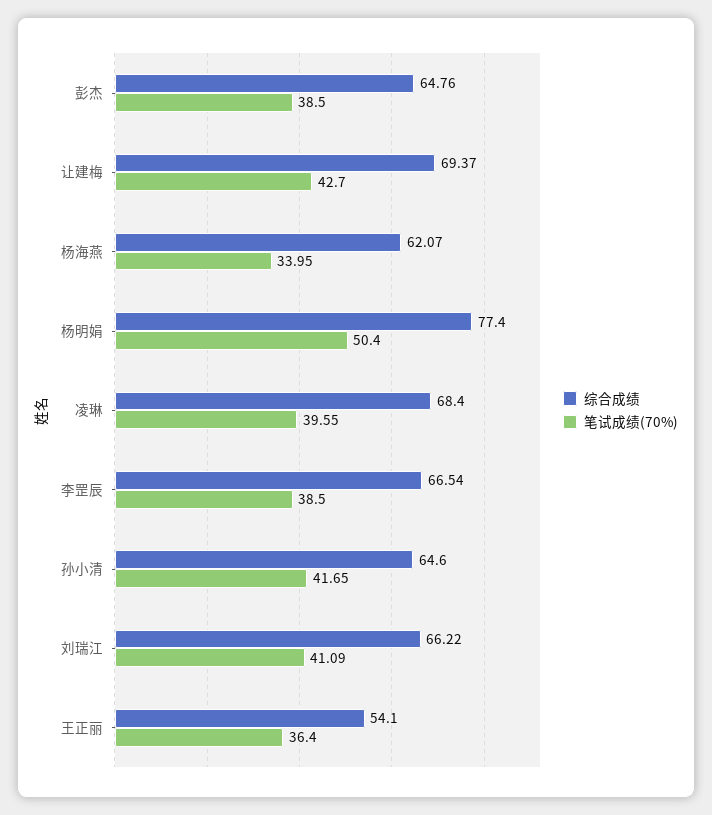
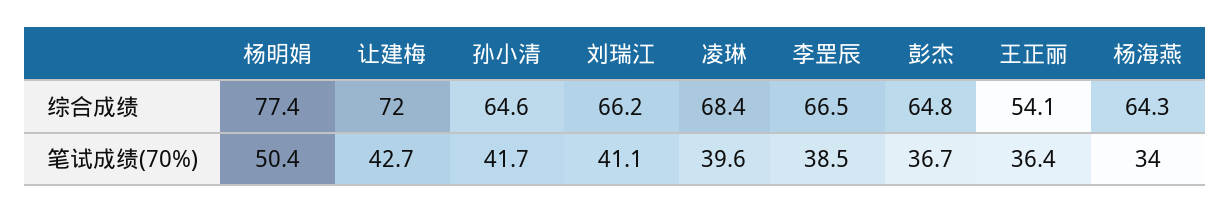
  {
    "综合成绩": {
      "彭杰": 64.76,
-     "让建梅": 69.37,
+     "让建梅": 72,
-     "杨海燕": 62.07,
+     "杨海燕": 64.3,
      "杨明娟": 77.4,
      "凌琳": 68.4,
      "李罡辰": 66.54,
      "孙小清": 64.6,
      "刘瑞江": 66.22,
      "王正丽": 54.1
    },
    "笔试成绩(70%)": {
-     "彭杰": 38.5,
+     "彭杰": 36.7,
      "让建梅": 42.7,
      "杨海燕": 33.95,
      "杨明娟": 50.4,
      "凌琳": 39.55,
      "李罡辰": 38.5,
      "孙小清": 41.65,
      "刘瑞江": 41.09,
      "王正丽": 36.4
    }
  }

